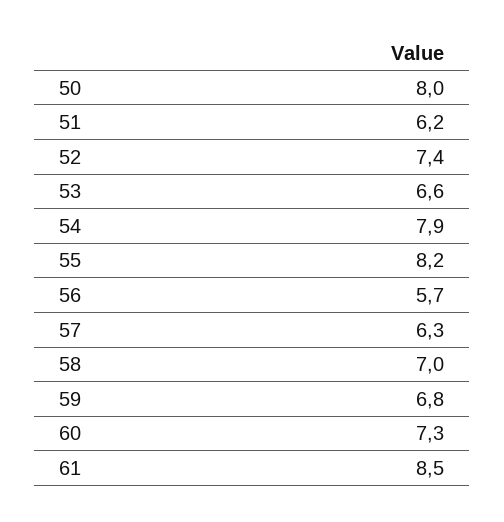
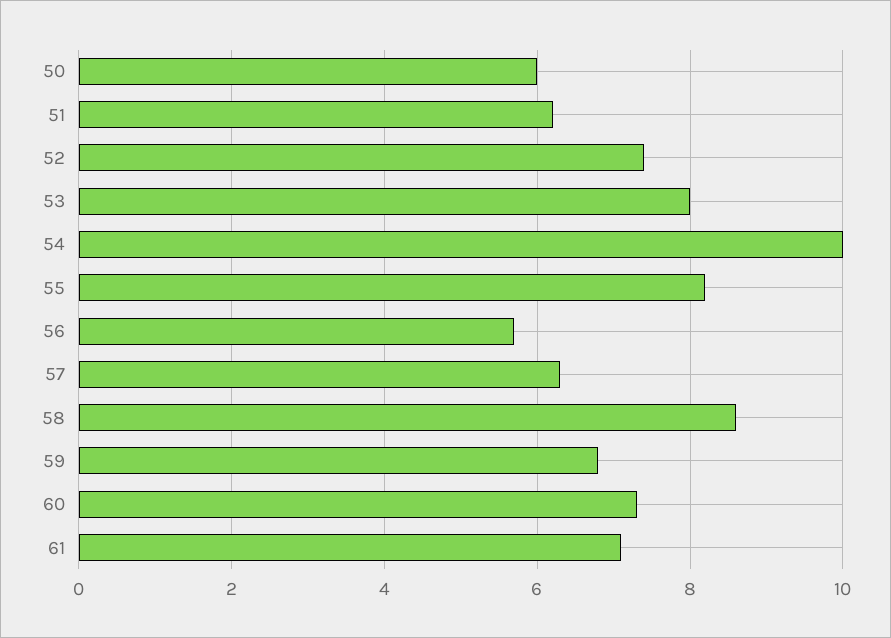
  {
-   "50": 8,
+   "50": 6,
    "51": 6.2,
    "52": 7.4,
-   "53": 6.6,
+   "53": 8,
-   "54": 7.9,
+   "54": 10,
    "55": 8.2,
    "56": 5.7,
    "57": 6.3,
-   "58": 7,
+   "58": 8.5,
    "59": 6.8,
    "60": 7.3,
-   "61": 8.5
+   "61": 7
  }

